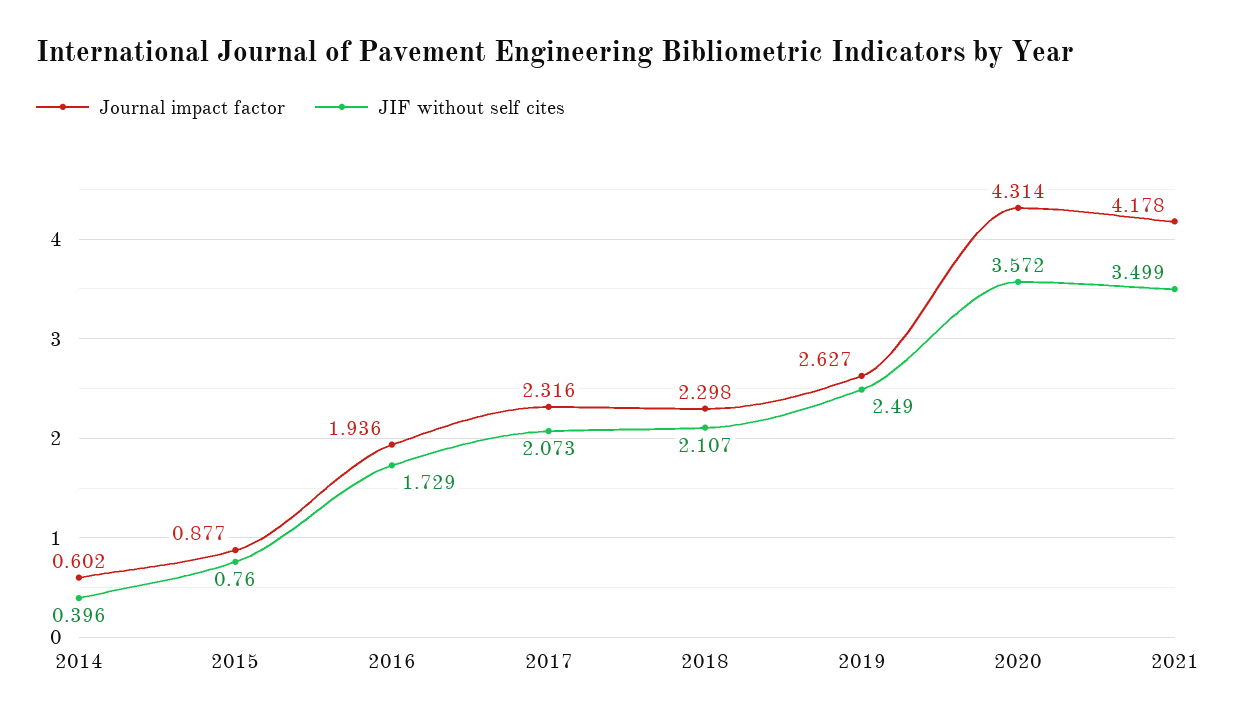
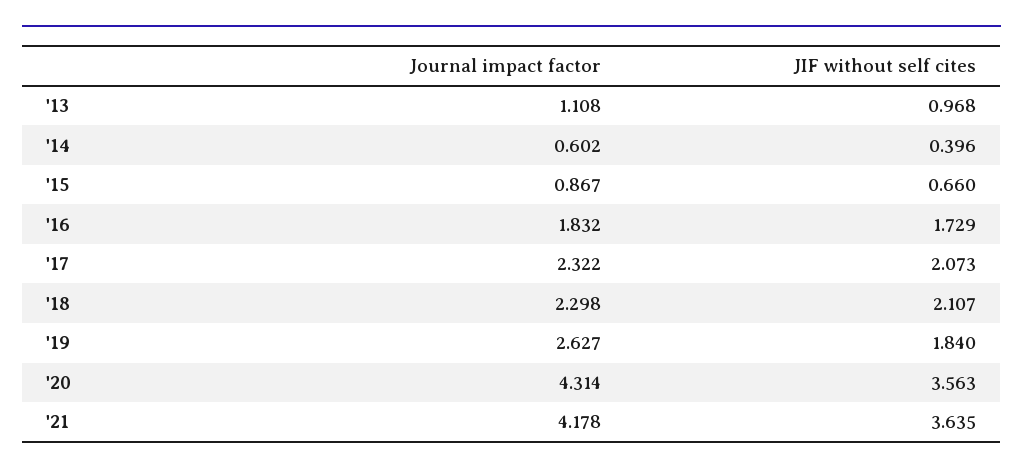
  {
    "Journal impact factor": {
      "2014": 0.602,
-     "2015": 0.877,
+     "2015": 0.867,
-     "2016": 1.936,
+     "2016": 1.832,
-     "2017": 2.316,
+     "2017": 2.322,
      "2018": 2.298,
      "2019": 2.627,
      "2020": 4.314,
-     "2021": 4.178
+     "2021": 4.178,
+     "'13": 1.108
    },
    "JIF without self cites": {
      "2014": 0.396,
-     "2015": 0.76,
+     "2015": 0.66,
      "2016": 1.729,
      "2017": 2.073,
      "2018": 2.107,
-     "2019": 2.49,
+     "2019": 1.84,
-     "2020": 3.572,
+     "2020": 3.563,
-     "2021": 3.499
+     "2021": 3.635,
+     "'13": 0.968
    }
  }

